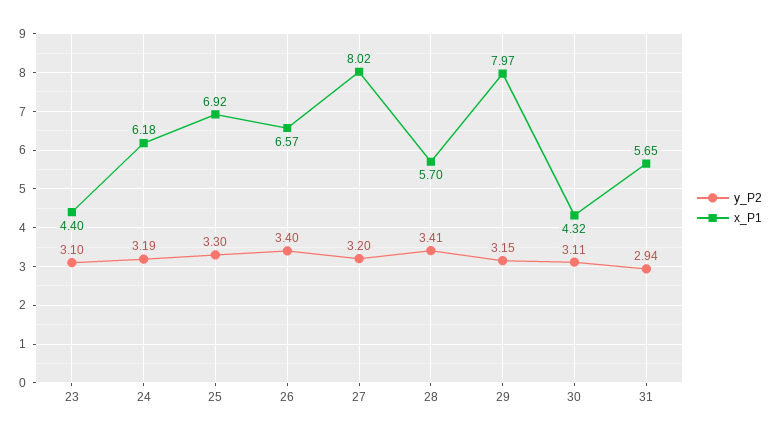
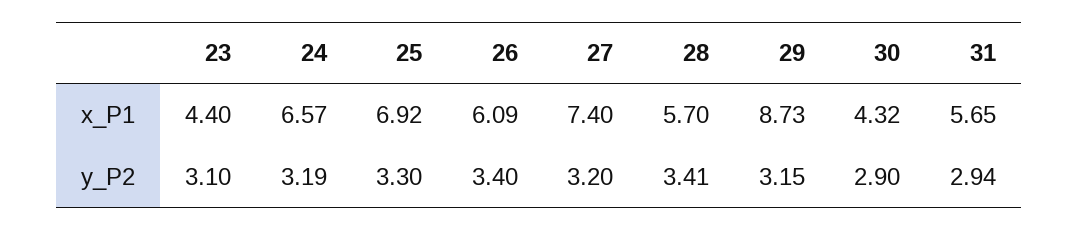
  {
    "y_P2": {
      "23": 3.1,
      "24": 3.19,
      "25": 3.3,
      "26": 3.4,
      "27": 3.2,
      "28": 3.41,
      "29": 3.15,
-     "30": 3.11,
+     "30": 2.9,
      "31": 2.94
    },
    "x_P1": {
      "23": 4.4,
-     "24": 6.18,
+     "24": 6.57,
      "25": 6.92,
-     "26": 6.57,
+     "26": 6.09,
-     "27": 8.02,
+     "27": 7.4,
      "28": 5.7,
-     "29": 7.97,
+     "29": 8.73,
      "30": 4.32,
      "31": 5.65
    }
  }

